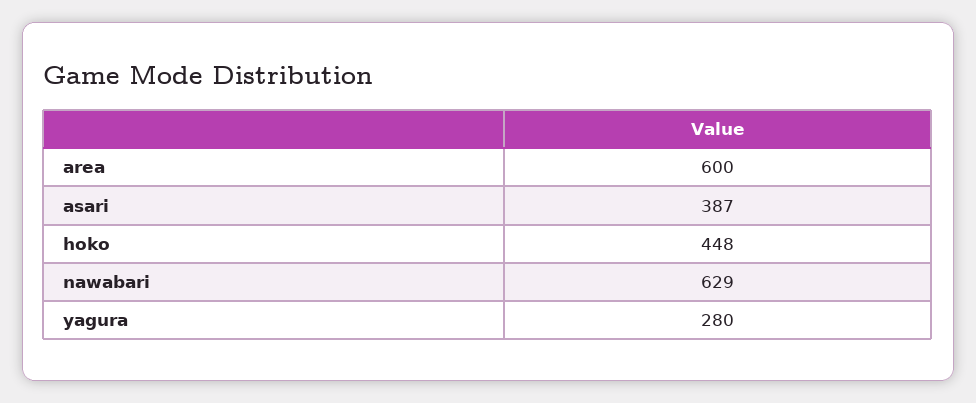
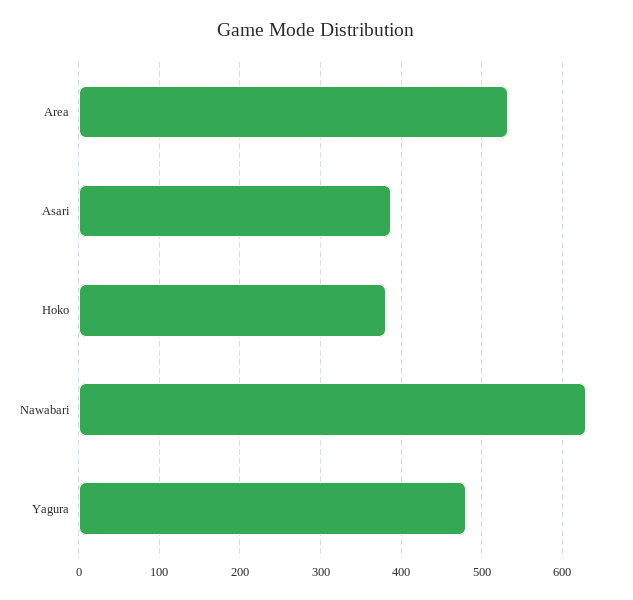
  {
-   "area": 600,
+   "area": 530,
    "asari": 387,
-   "hoko": 448,
+   "hoko": 380,
    "nawabari": 629,
-   "yagura": 280
+   "yagura": 480
  }

